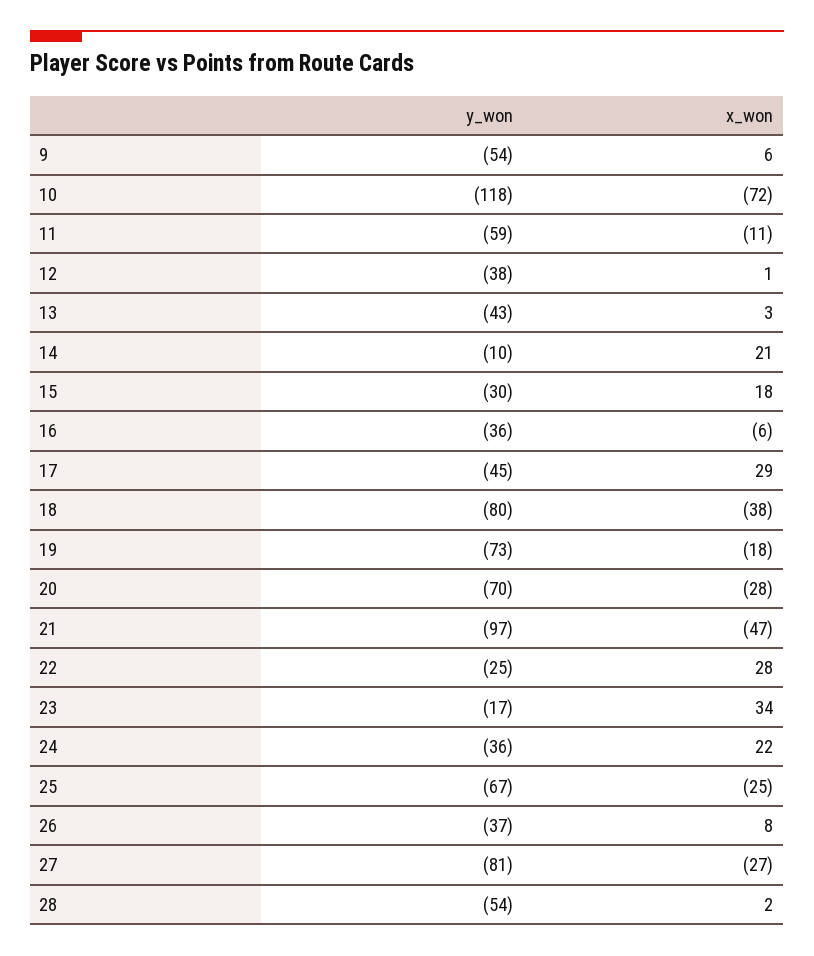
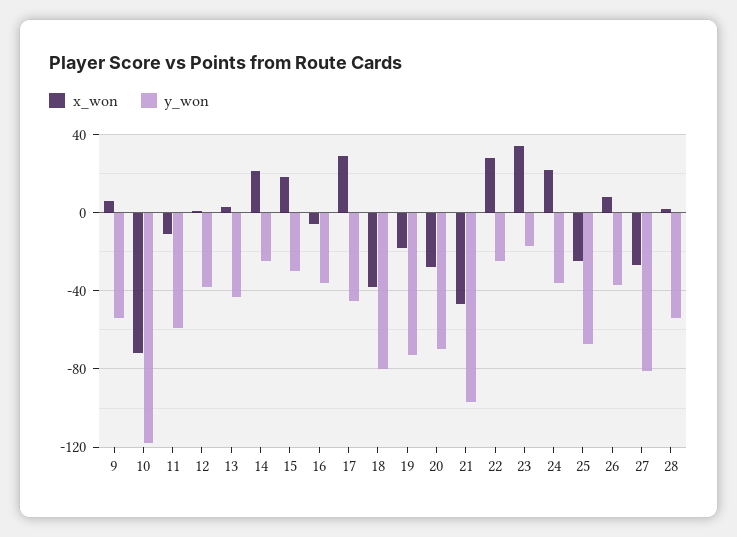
  {
    "y_won": {
      "9": -54,
      "10": -118,
      "11": -59,
      "12": -38,
      "13": -43,
-     "14": -10,
+     "14": -25,
      "15": -30,
      "16": -36,
      "17": -45,
      "18": -80,
      "19": -73,
      "20": -70,
      "21": -97,
      "22": -25,
      "23": -17,
      "24": -36,
      "25": -67,
      "26": -37,
      "27": -81,
      "28": -54
    },
    "x_won": {
      "9": 6,
      "10": -72,
      "11": -11,
      "12": 1,
      "13": 3,
      "14": 21,
      "15": 18,
      "16": -6,
      "17": 29,
      "18": -38,
      "19": -18,
      "20": -28,
      "21": -47,
      "22": 28,
      "23": 34,
      "24": 22,
      "25": -25,
      "26": 8,
      "27": -27,
      "28": 2
    }
  }

